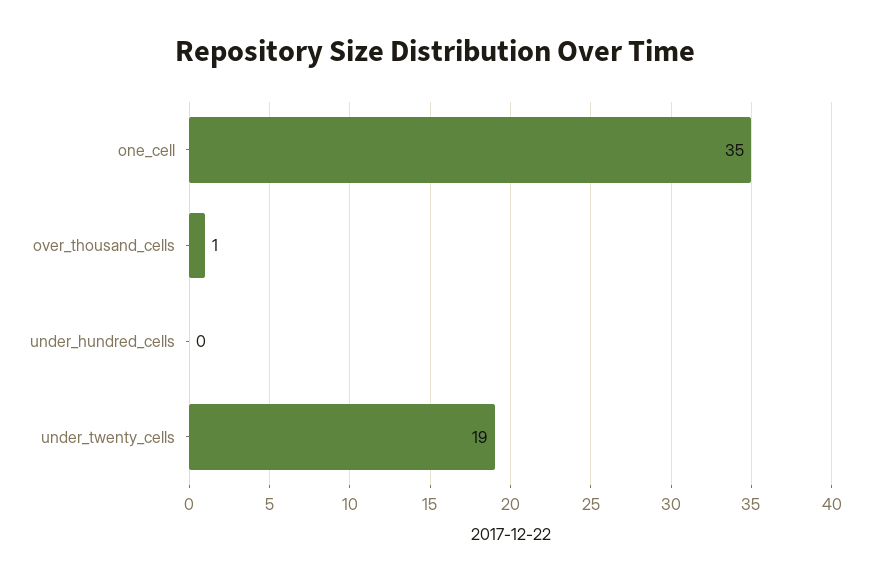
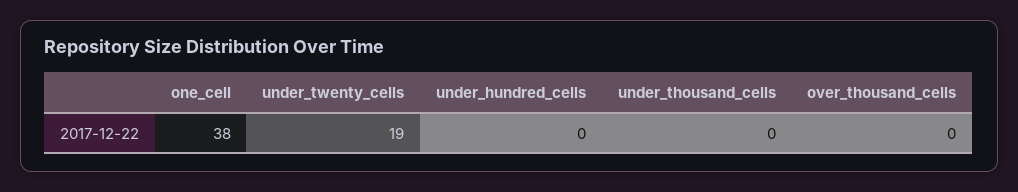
  {
-   "one_cell": 35,
+   "one_cell": 38,
-   "over_thousand_cells": 1,
+   "over_thousand_cells": 0,
    "under_hundred_cells": 0,
-   "under_twenty_cells": 19
+   "under_twenty_cells": 19,
+   "under_thousand_cells": 0
  }

